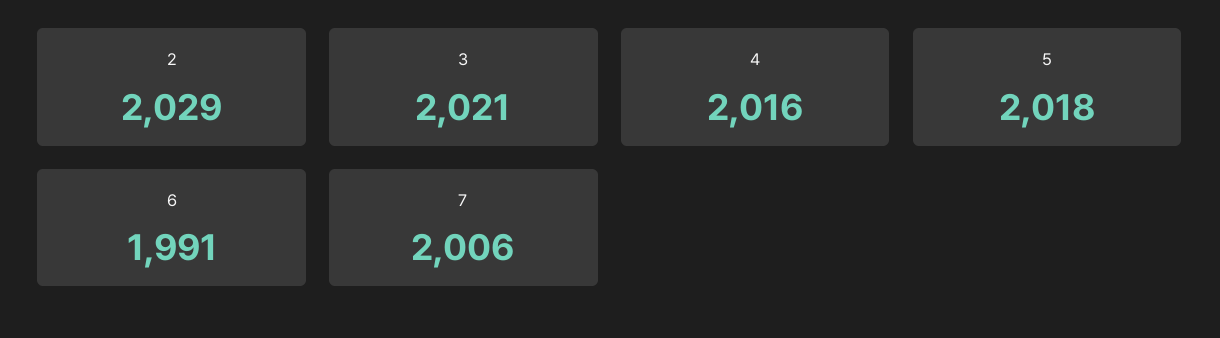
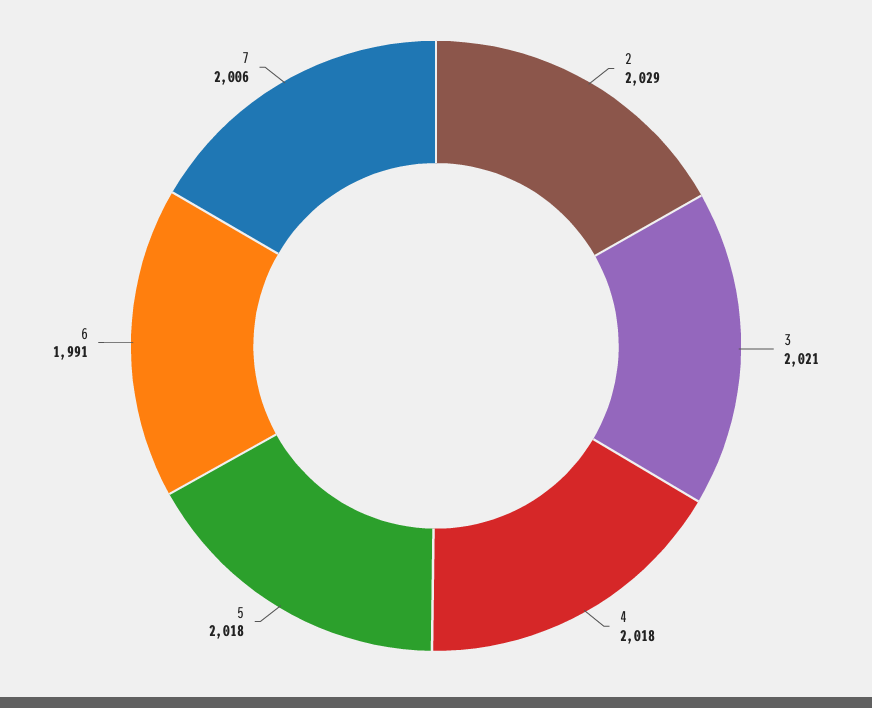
  {
    "2": 2029,
    "3": 2021,
-   "4": 2016,
+   "4": 2018,
    "5": 2018,
    "6": 1991,
    "7": 2006
  }

